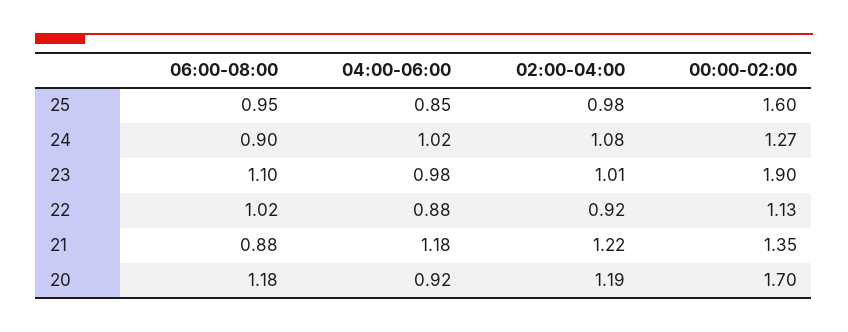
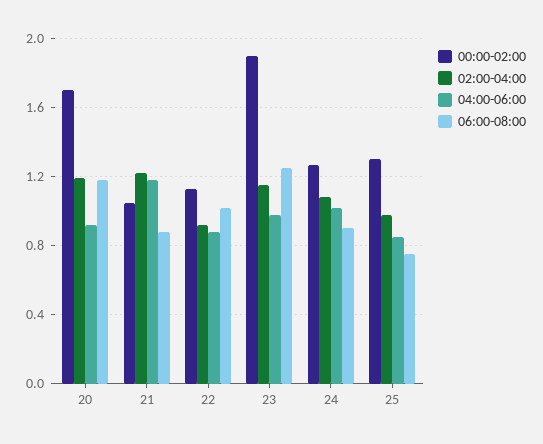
  {
    "06:00-08:00": {
-     "25": 0.95,
+     "25": 0.75,
      "24": 0.9,
-     "23": 1.1,
+     "23": 1.25,
      "22": 1.02,
      "21": 0.88,
      "20": 1.18
    },
    "04:00-06:00": {
      "25": 0.85,
      "24": 1.02,
      "23": 0.98,
      "22": 0.88,
      "21": 1.18,
      "20": 0.92
    },
    "02:00-04:00": {
      "25": 0.98,
      "24": 1.08,
-     "23": 1.01,
+     "23": 1.15,
      "22": 0.92,
      "21": 1.22,
      "20": 1.19
    },
    "00:00-02:00": {
-     "25": 1.6,
+     "25": 1.3,
      "24": 1.27,
      "23": 1.9,
      "22": 1.13,
-     "21": 1.35,
+     "21": 1.05,
      "20": 1.7
    }
  }

